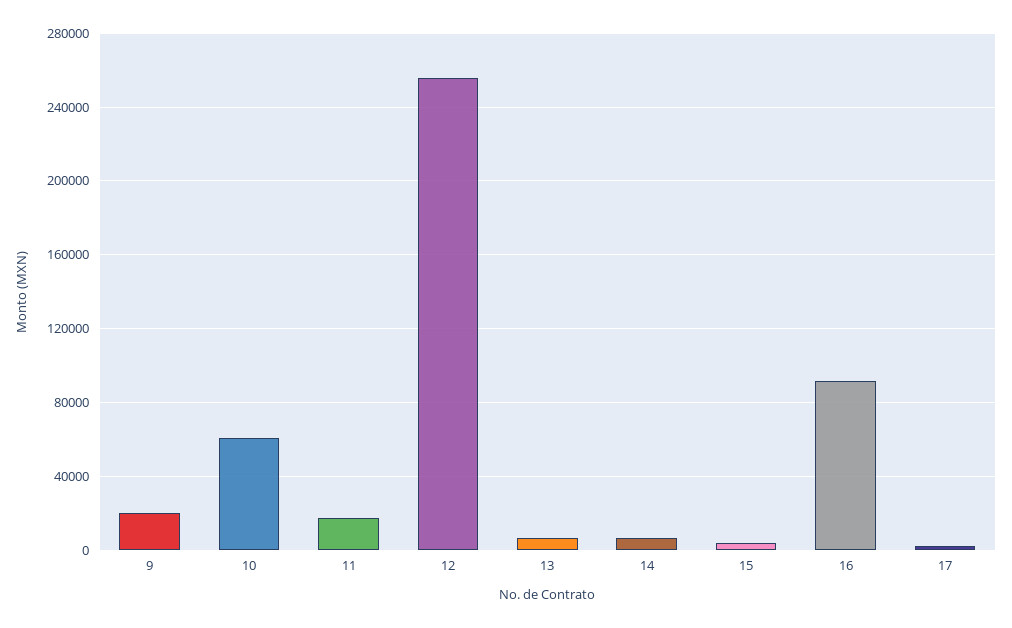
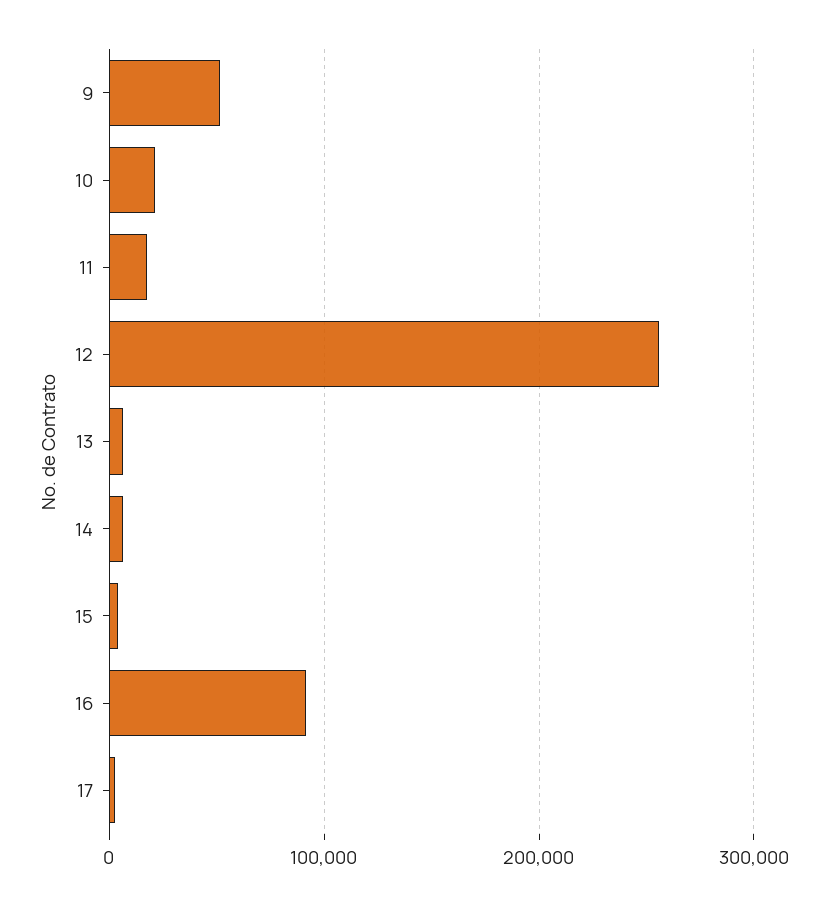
  {
-   "9": 20000,
+   "9": 50000,
-   "10": 60000,
+   "10": 20000,
    "11": 20000,
    "12": 255000,
    "13": 5000,
    "14": 5000,
    "15": 5000,
    "16": 90000,
    "17": 0
  }

